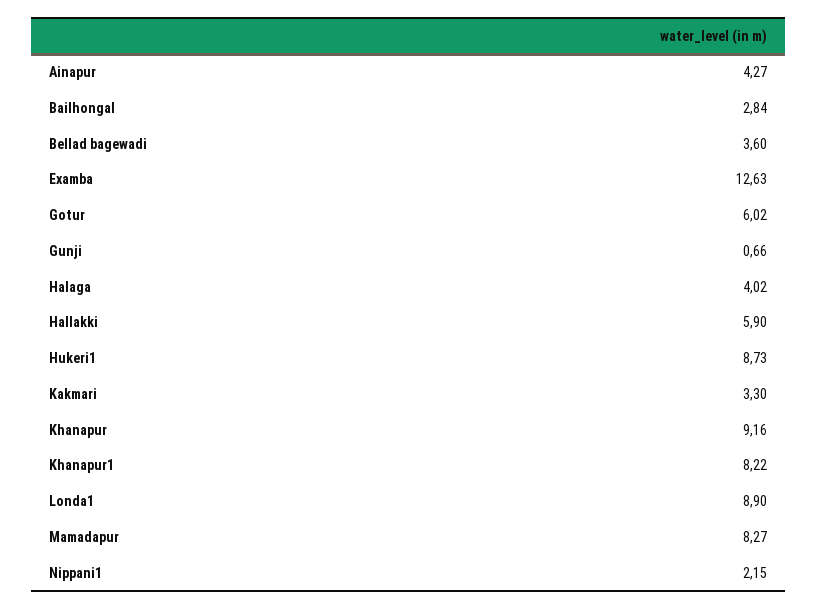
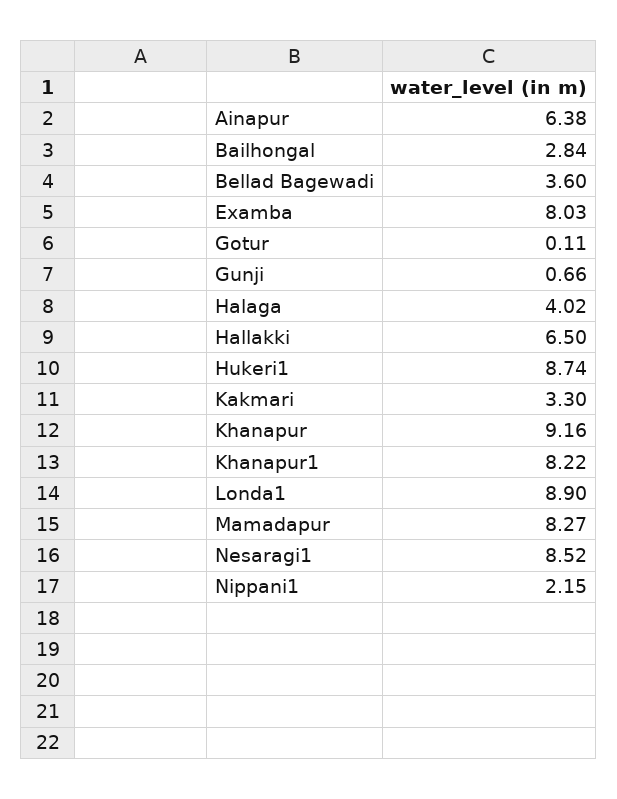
  {
-   "Ainapur": 4.27,
+   "Ainapur": 6.38,
    "Bailhongal": 2.84,
    "Bellad bagewadi": 3.6,
-   "Examba": 12.63,
+   "Examba": 8.03,
-   "Gotur": 6.02,
+   "Gotur": 0.11,
    "Gunji": 0.66,
    "Halaga": 4.02,
-   "Hallakki": 5.9,
+   "Hallakki": 6.5,
-   "Hukeri1": 8.73,
+   "Hukeri1": 8.74,
    "Kakmari": 3.3,
    "Khanapur": 9.16,
    "Khanapur1": 8.22,
    "Londa1": 8.9,
    "Mamadapur": 8.27,
-   "Nippani1": 2.15
+   "Nippani1": 2.15,
+   "Nesaragi1": 8.52
  }

